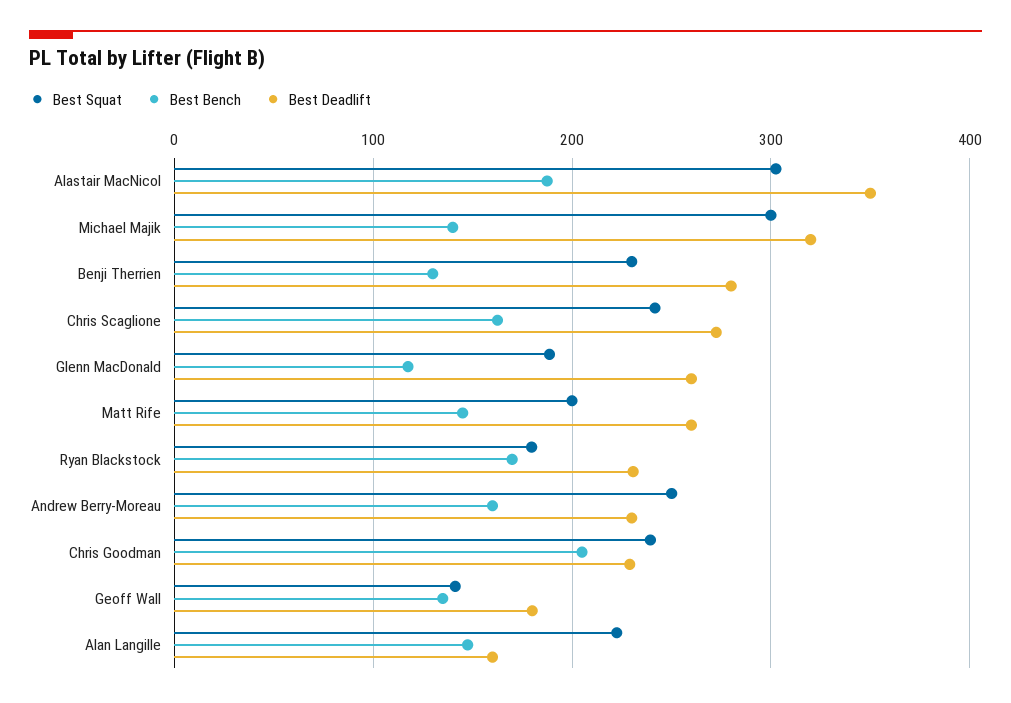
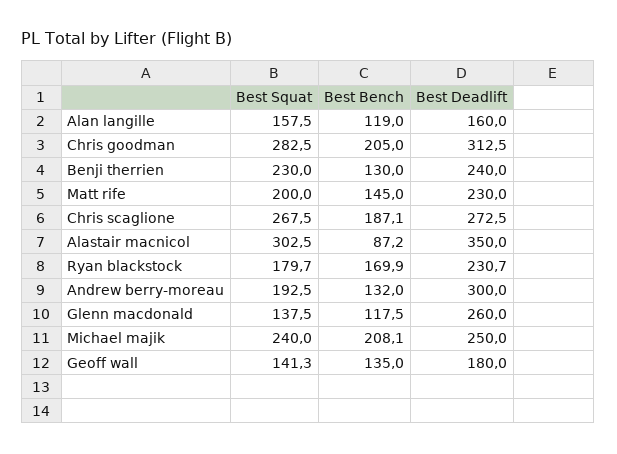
  {
    "Best Squat": {
      "Alastair MacNicol": 302.5,
-     "Michael Majik": 300,
+     "Michael Majik": 240,
      "Benji Therrien": 230,
-     "Chris Scaglione": 240,
+     "Chris Scaglione": 267.5,
-     "Glenn MacDonald": 190,
+     "Glenn MacDonald": 137.5,
      "Matt Rife": 200,
      "Ryan Blackstock": 179.7,
-     "Andrew Berry-Moreau": 250,
+     "Andrew Berry-Moreau": 192.5,
-     "Chris Goodman": 240,
+     "Chris Goodman": 282.5,
      "Geoff Wall": 141.3,
-     "Alan Langille": 220
+     "Alan Langille": 157.5
    },
    "Best Bench": {
-     "Alastair MacNicol": 190,
+     "Alastair MacNicol": 87.2,
-     "Michael Majik": 140,
+     "Michael Majik": 208.1,
      "Benji Therrien": 130,
-     "Chris Scaglione": 160,
+     "Chris Scaglione": 187.1,
      "Glenn MacDonald": 117.5,
      "Matt Rife": 145,
      "Ryan Blackstock": 169.9,
-     "Andrew Berry-Moreau": 160,
+     "Andrew Berry-Moreau": 132,
      "Chris Goodman": 205,
      "Geoff Wall": 135,
-     "Alan Langille": 150
+     "Alan Langille": 119
    },
    "Best Deadlift": {
      "Alastair MacNicol": 350,
-     "Michael Majik": 320,
+     "Michael Majik": 250,
-     "Benji Therrien": 280,
+     "Benji Therrien": 240,
      "Chris Scaglione": 272.5,
      "Glenn MacDonald": 260,
-     "Matt Rife": 260,
+     "Matt Rife": 230,
      "Ryan Blackstock": 230.7,
-     "Andrew Berry-Moreau": 230,
+     "Andrew Berry-Moreau": 300,
-     "Chris Goodman": 230,
+     "Chris Goodman": 312.5,
      "Geoff Wall": 180,
      "Alan Langille": 160
    }
  }

